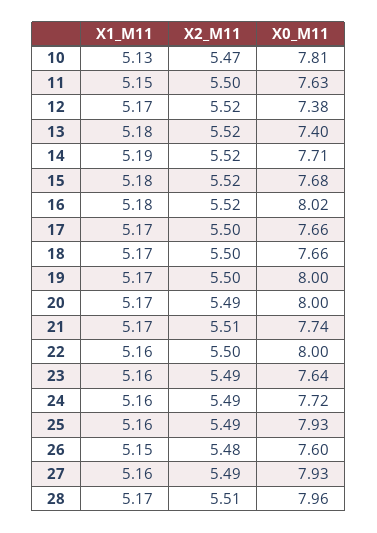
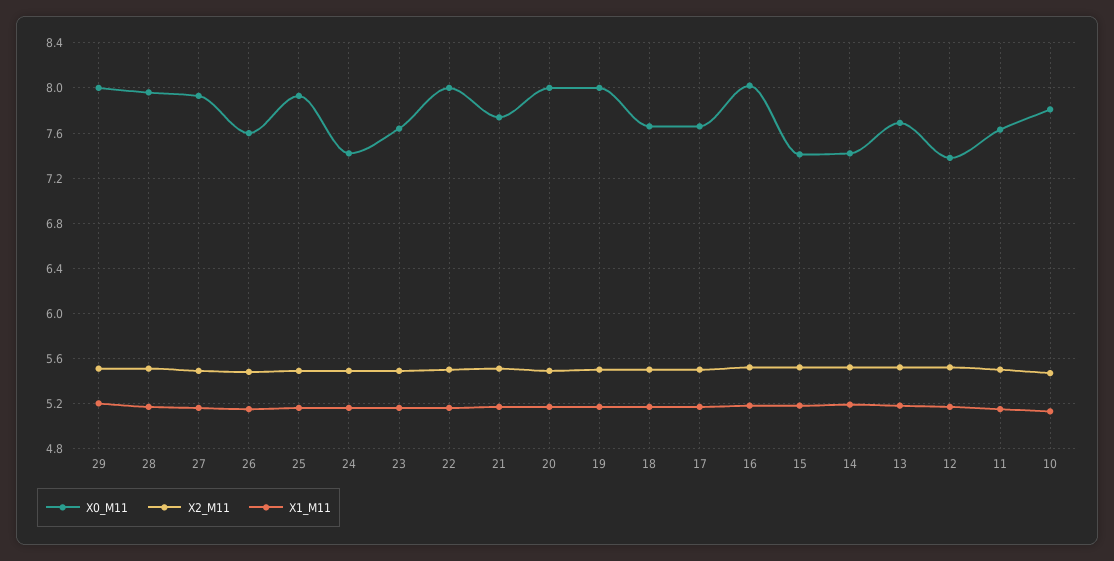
  {
    "X1_M11": {
      "10": 5.13,
      "11": 5.15,
      "12": 5.17,
      "13": 5.18,
      "14": 5.19,
      "15": 5.18,
      "16": 5.18,
      "17": 5.17,
      "18": 5.17,
      "19": 5.17,
      "20": 5.17,
      "21": 5.17,
      "22": 5.16,
      "23": 5.16,
      "24": 5.16,
      "25": 5.16,
      "26": 5.15,
      "27": 5.16,
-     "28": 5.17
+     "28": 5.17,
+     "29": 5.2
    },
    "X2_M11": {
      "10": 5.47,
      "11": 5.5,
      "12": 5.52,
      "13": 5.52,
      "14": 5.52,
      "15": 5.52,
      "16": 5.52,
      "17": 5.5,
      "18": 5.5,
      "19": 5.5,
      "20": 5.49,
      "21": 5.51,
      "22": 5.5,
      "23": 5.49,
      "24": 5.49,
      "25": 5.49,
      "26": 5.48,
      "27": 5.49,
-     "28": 5.51
+     "28": 5.51,
+     "29": 5.5
    },
    "X0_M11": {
      "10": 7.81,
      "11": 7.63,
      "12": 7.38,
-     "13": 7.4,
+     "13": 7.7,
-     "14": 7.71,
+     "14": 7.4,
-     "15": 7.68,
+     "15": 7.4,
      "16": 8.02,
      "17": 7.66,
      "18": 7.66,
      "19": 8,
      "20": 8,
      "21": 7.74,
      "22": 8,
      "23": 7.64,
-     "24": 7.72,
+     "24": 7.4,
      "25": 7.93,
      "26": 7.6,
      "27": 7.93,
-     "28": 7.96
+     "28": 7.96,
+     "29": 8
    }
  }

